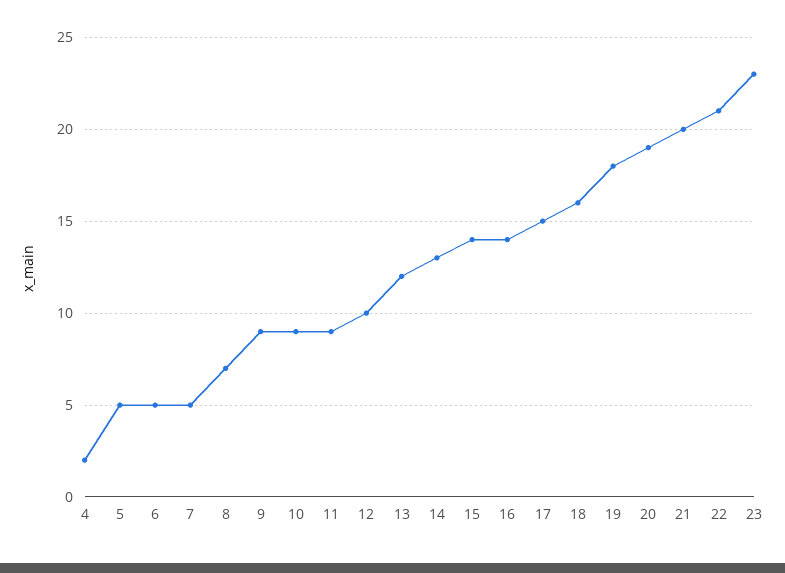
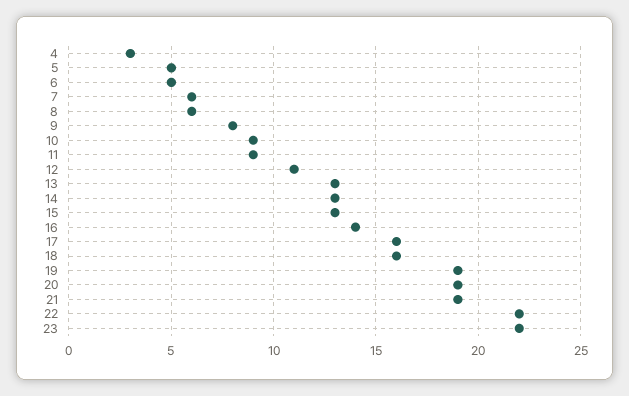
  {
-   "4": 2,
+   "4": 3,
    "5": 5,
    "6": 5,
-   "7": 5,
+   "7": 6,
-   "8": 7,
+   "8": 6,
-   "9": 9,
+   "9": 8,
    "10": 9,
    "11": 9,
-   "12": 10,
+   "12": 11,
-   "13": 12,
+   "13": 13,
    "14": 13,
-   "15": 14,
+   "15": 13,
    "16": 14,
-   "17": 15,
+   "17": 16,
    "18": 16,
-   "19": 18,
+   "19": 19,
    "20": 19,
-   "21": 20,
+   "21": 19,
-   "22": 21,
+   "22": 22,
-   "23": 23
+   "23": 22
  }

